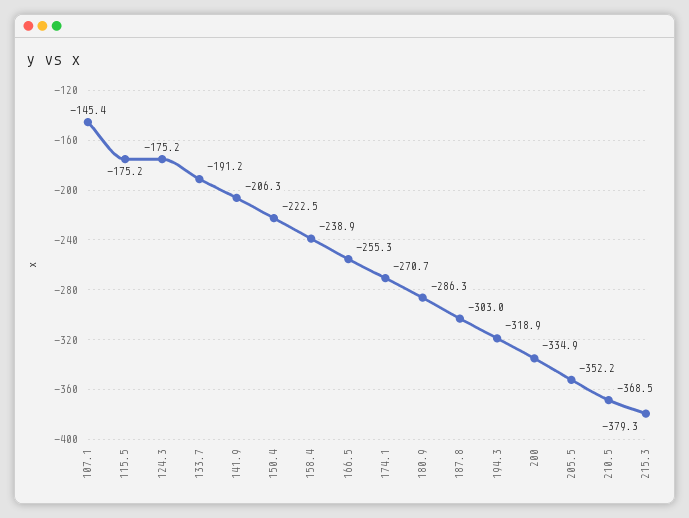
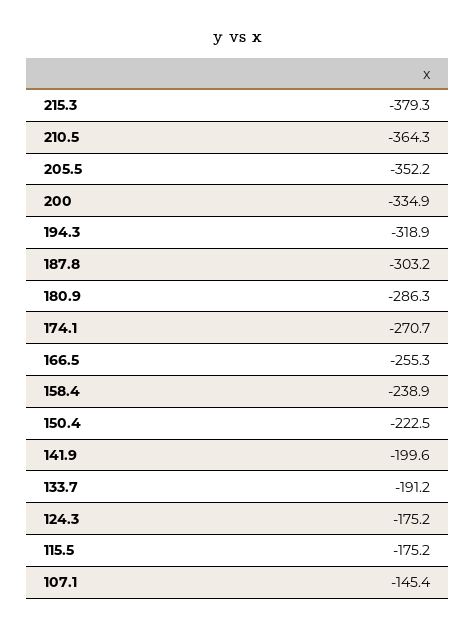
  {
    "107.1": -145.4,
    "115.5": -175.2,
    "124.3": -175.2,
    "133.7": -191.2,
-   "141.9": -206.3,
+   "141.9": -199.6,
    "150.4": -222.5,
    "158.4": -238.9,
    "166.5": -255.3,
    "174.1": -270.7,
    "180.9": -286.3,
-   "187.8": -303,
+   "187.8": -303.2,
    "194.3": -318.9,
    "200": -334.9,
    "205.5": -352.2,
-   "210.5": -368.5,
+   "210.5": -364.3,
    "215.3": -379.3
  }

